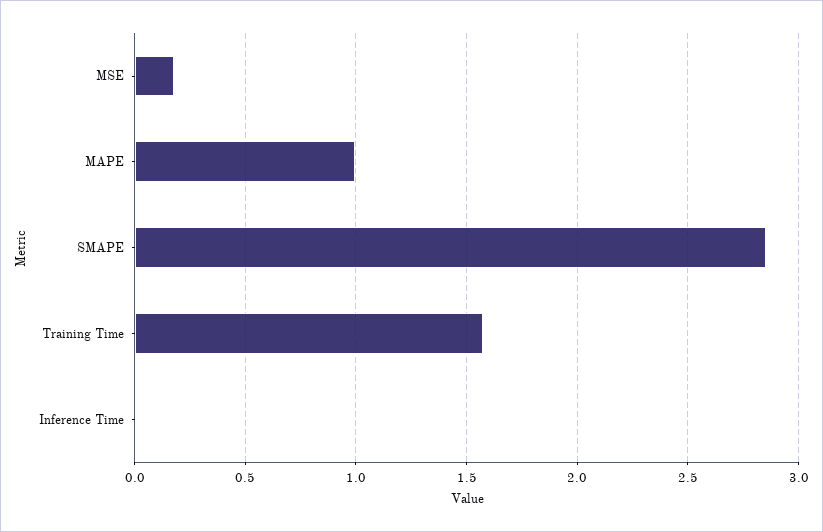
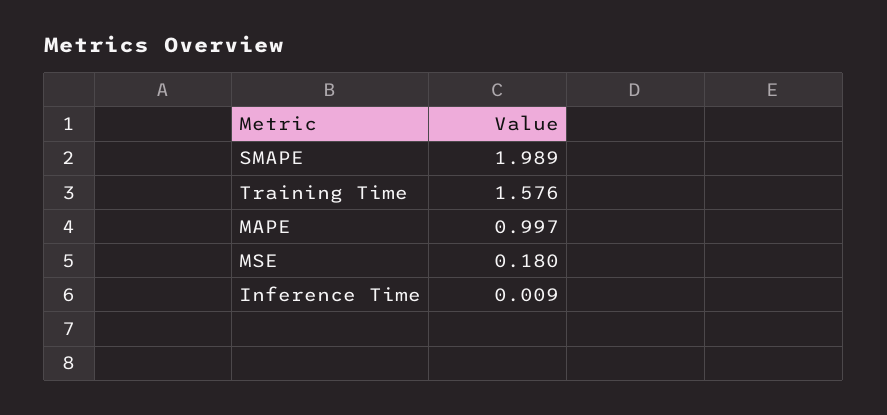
  {
    "MSE": 0.18,
    "MAPE": 0.997,
-   "SMAPE": 2.85,
+   "SMAPE": 1.989,
    "Training Time": 1.576,
    "Inference Time": 0.009
  }

